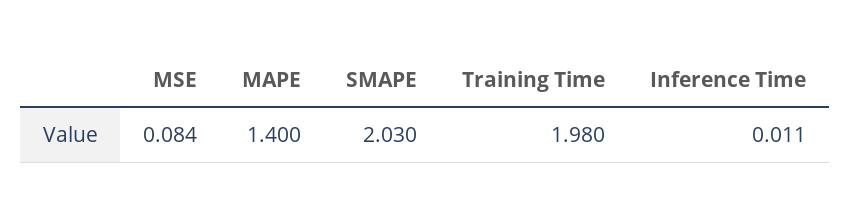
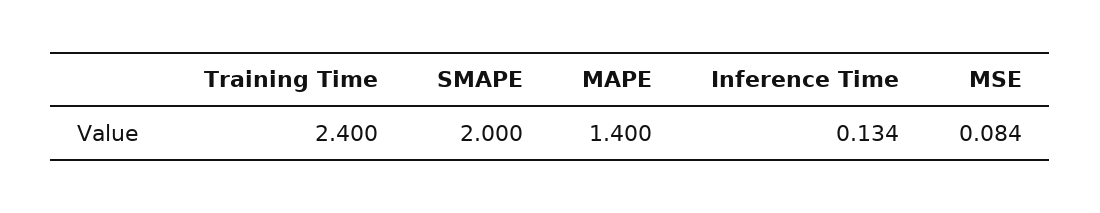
  {
    "MSE": 0.084,
    "MAPE": 1.4,
-   "SMAPE": 2.03,
+   "SMAPE": 2,
-   "Training Time": 1.98,
+   "Training Time": 2.4,
-   "Inference Time": 0.011
+   "Inference Time": 0.134
  }

